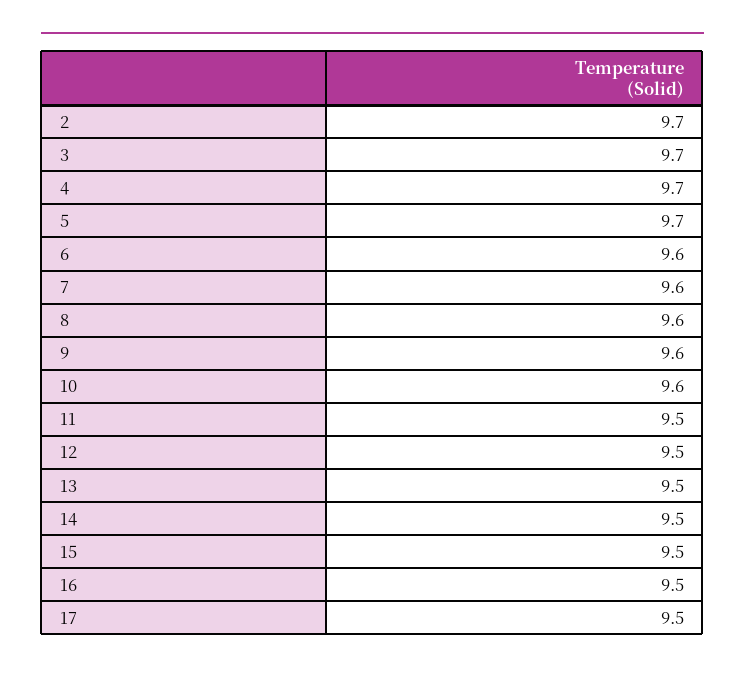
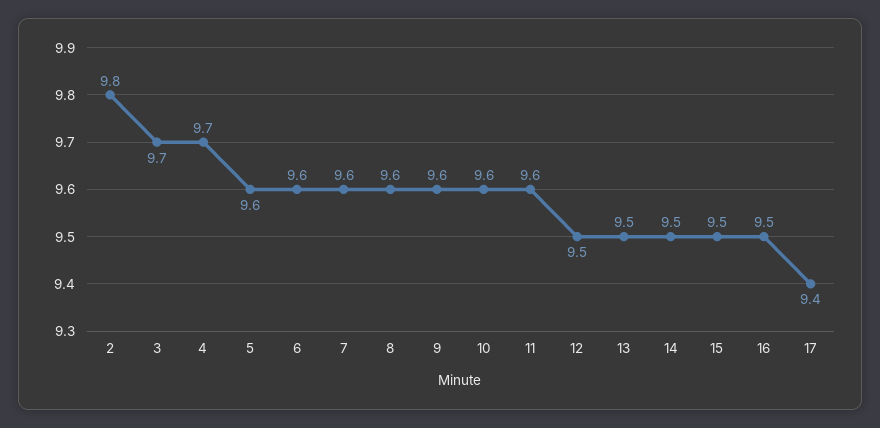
  {
-   "2": 9.7,
+   "2": 9.8,
    "3": 9.7,
    "4": 9.7,
-   "5": 9.7,
+   "5": 9.6,
    "6": 9.6,
    "7": 9.6,
    "8": 9.6,
    "9": 9.6,
    "10": 9.6,
-   "11": 9.5,
+   "11": 9.6,
    "12": 9.5,
    "13": 9.5,
    "14": 9.5,
    "15": 9.5,
    "16": 9.5,
-   "17": 9.5
+   "17": 9.4
  }

